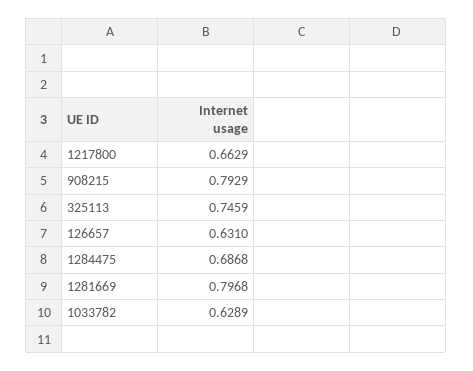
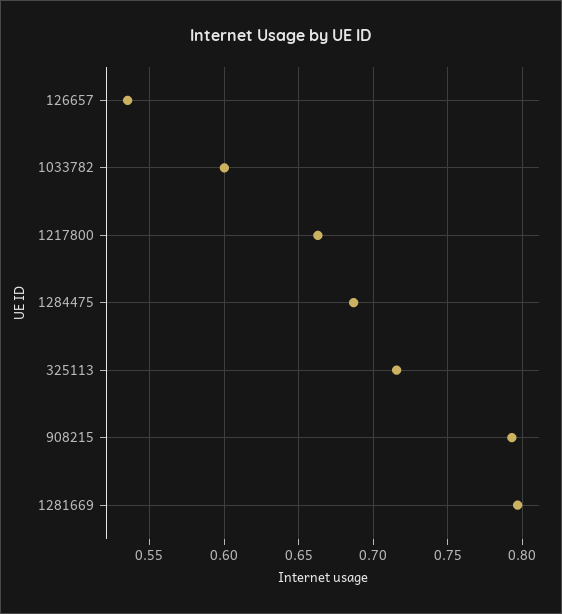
  {
    "1217800": 0.6629,
    "908215": 0.7929,
-   "325113": 0.7459,
+   "325113": 0.715,
-   "126657": 0.631,
+   "126657": 0.535,
    "1284475": 0.6868,
    "1281669": 0.7968,
-   "1033782": 0.6289
+   "1033782": 0.6
  }

